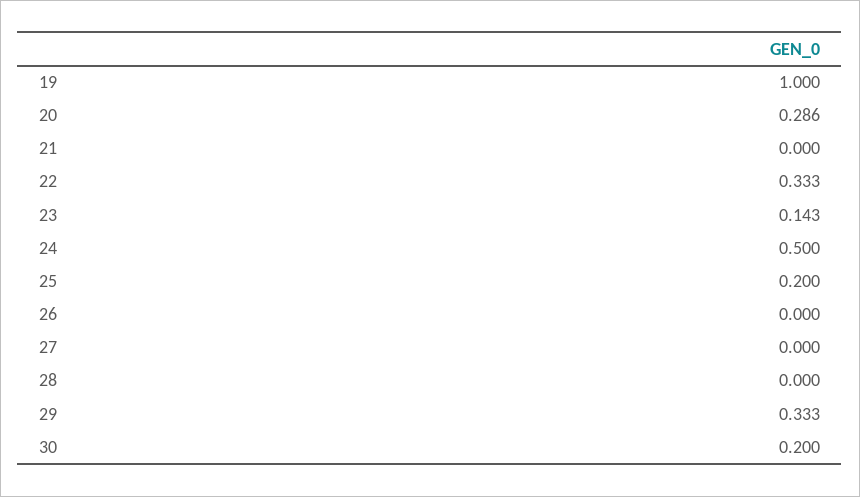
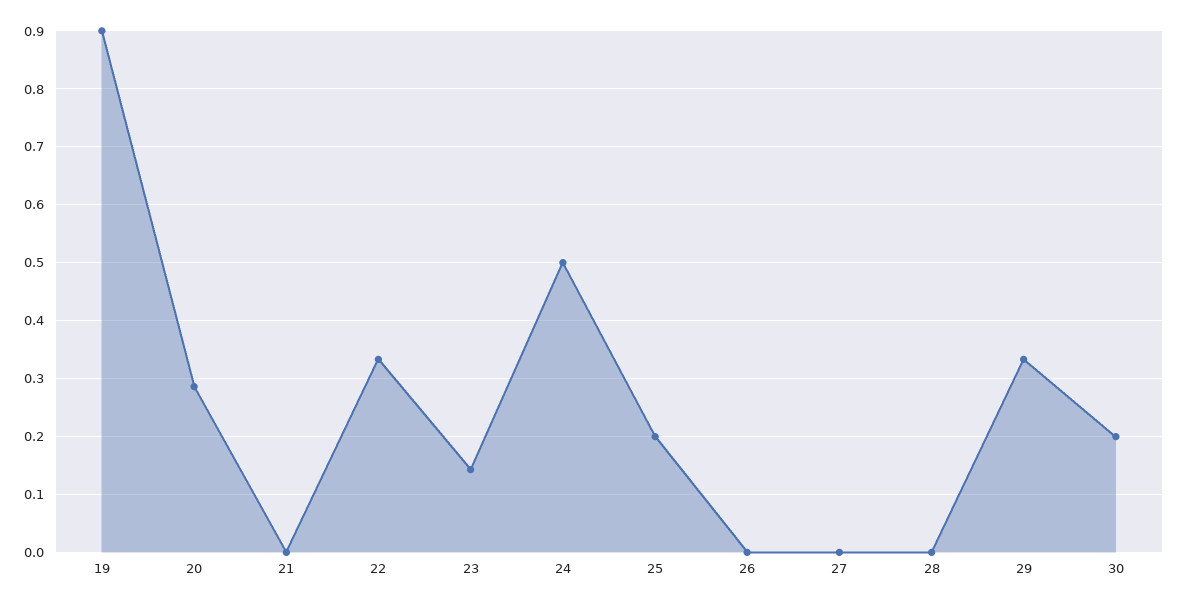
  {
-   "19": 1,
+   "19": 0.9,
    "20": 0.286,
    "21": 0,
    "22": 0.333,
    "23": 0.143,
    "24": 0.5,
    "25": 0.2,
    "26": 0,
    "27": 0,
    "28": 0,
    "29": 0.333,
    "30": 0.2
  }

